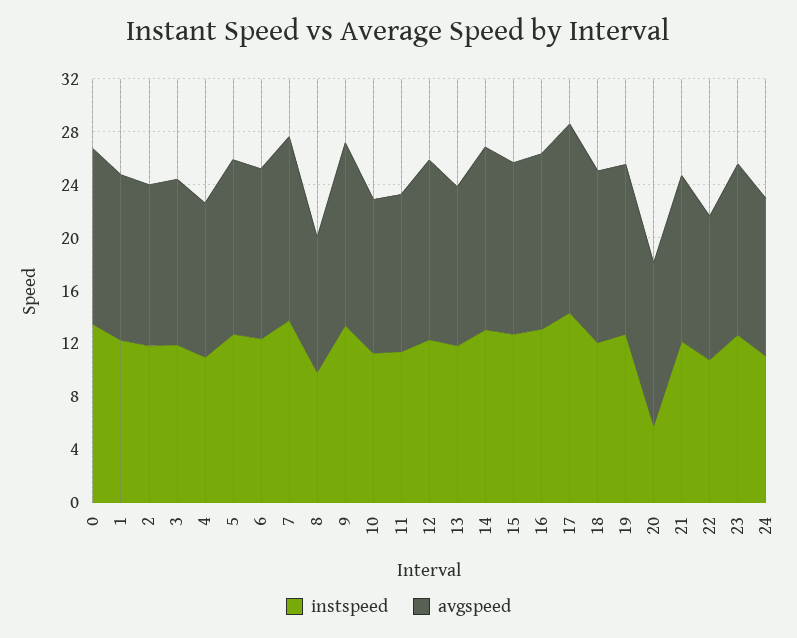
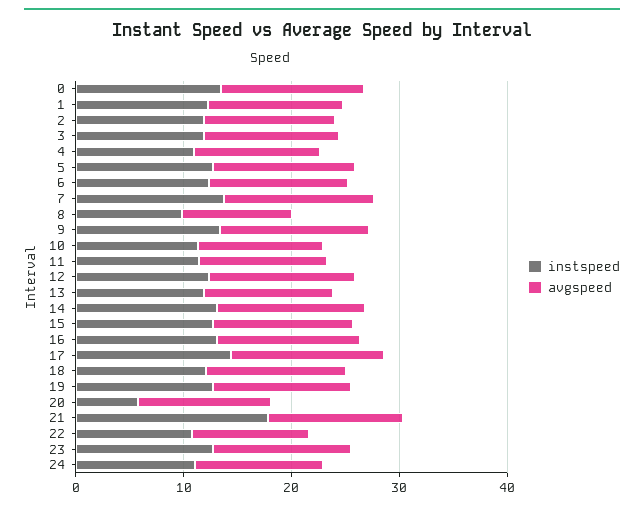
  {
    "instspeed": {
      "0": 13,
      "1": 12,
      "2": 12,
      "3": 12,
      "4": 11,
      "5": 13,
      "6": 12,
      "7": 14,
      "8": 10,
      "9": 13,
      "10": 11,
      "11": 11,
      "12": 12,
      "13": 12,
      "14": 13,
      "15": 13,
      "16": 13,
      "17": 14,
      "18": 12,
      "19": 13,
      "20": 6,
-     "21": 12,
+     "21": 18,
      "22": 11,
      "23": 13,
      "24": 11
    },
    "avgspeed": {
      "0": 13,
      "1": 13,
      "2": 12,
      "3": 13,
      "4": 12,
      "5": 13,
      "6": 13,
      "7": 14,
      "8": 10,
      "9": 14,
      "10": 12,
      "11": 12,
      "12": 14,
      "13": 12,
      "14": 14,
      "15": 13,
      "16": 13,
      "17": 14,
      "18": 13,
      "19": 13,
      "20": 12,
      "21": 12,
      "22": 11,
      "23": 13,
      "24": 12
    }
  }

